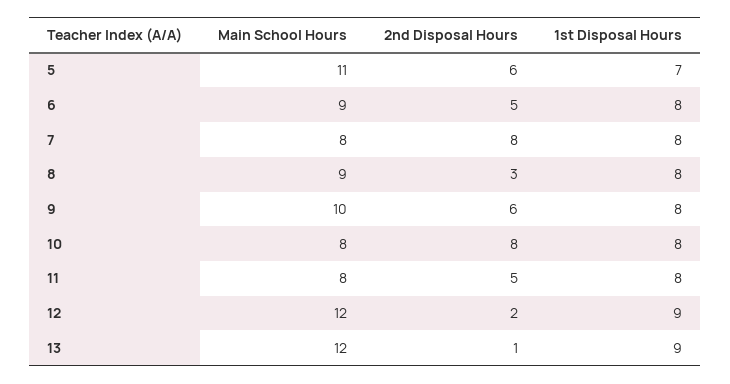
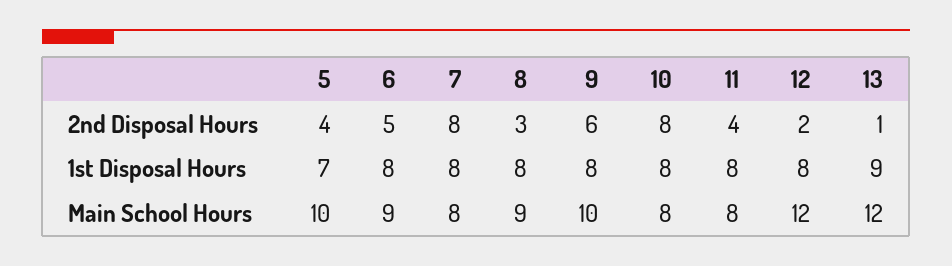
  {
    "Main School Hours": {
-     "5": 11,
+     "5": 10,
      "6": 9,
      "7": 8,
      "8": 9,
      "9": 10,
      "10": 8,
      "11": 8,
      "12": 12,
      "13": 12
    },
    "2nd Disposal Hours": {
-     "5": 6,
+     "5": 4,
      "6": 5,
      "7": 8,
      "8": 3,
      "9": 6,
      "10": 8,
-     "11": 5,
+     "11": 4,
      "12": 2,
      "13": 1
    },
    "1st Disposal Hours": {
      "5": 7,
      "6": 8,
      "7": 8,
      "8": 8,
      "9": 8,
      "10": 8,
      "11": 8,
-     "12": 9,
+     "12": 8,
      "13": 9
    }
  }

